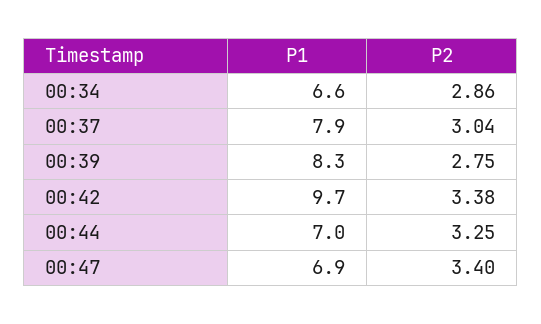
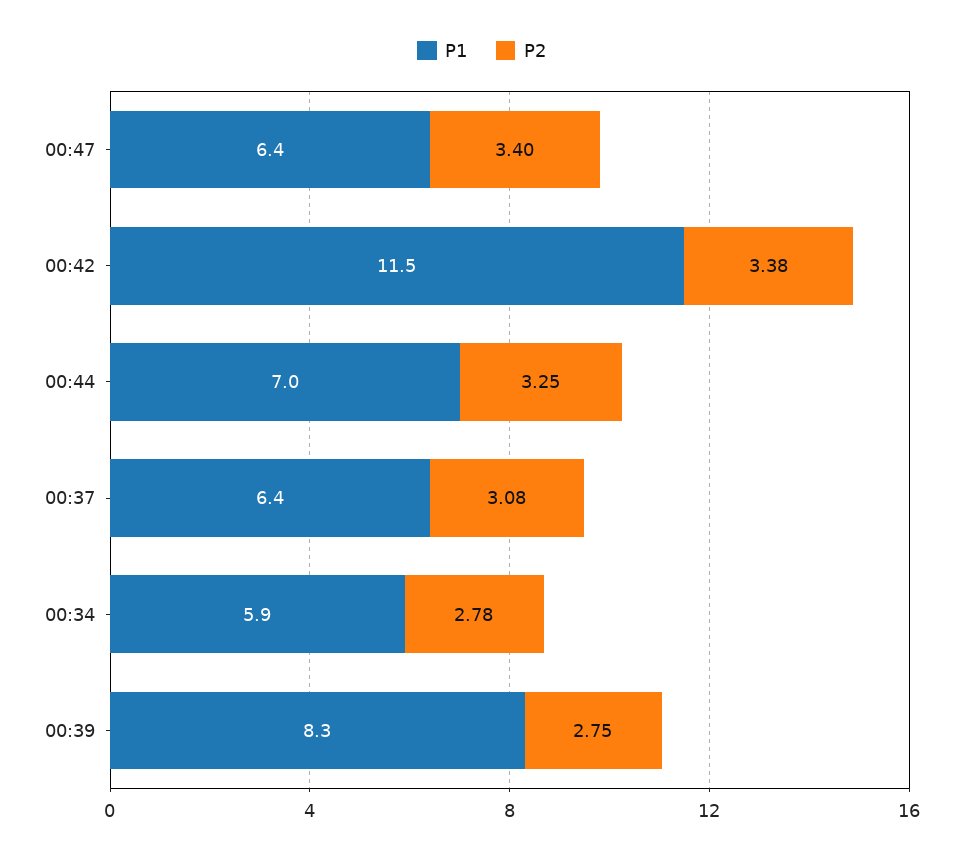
  {
    "P1": {
-     "00:34": 6.6,
+     "00:34": 5.9,
-     "00:37": 7.9,
+     "00:37": 6.4,
      "00:39": 8.3,
-     "00:42": 9.7,
+     "00:42": 11.5,
      "00:44": 7,
-     "00:47": 6.9
+     "00:47": 6.4
    },
    "P2": {
-     "00:34": 2.86,
+     "00:34": 2.78,
-     "00:37": 3.04,
+     "00:37": 3.08,
      "00:39": 2.75,
      "00:42": 3.38,
      "00:44": 3.25,
      "00:47": 3.4
    }
  }

